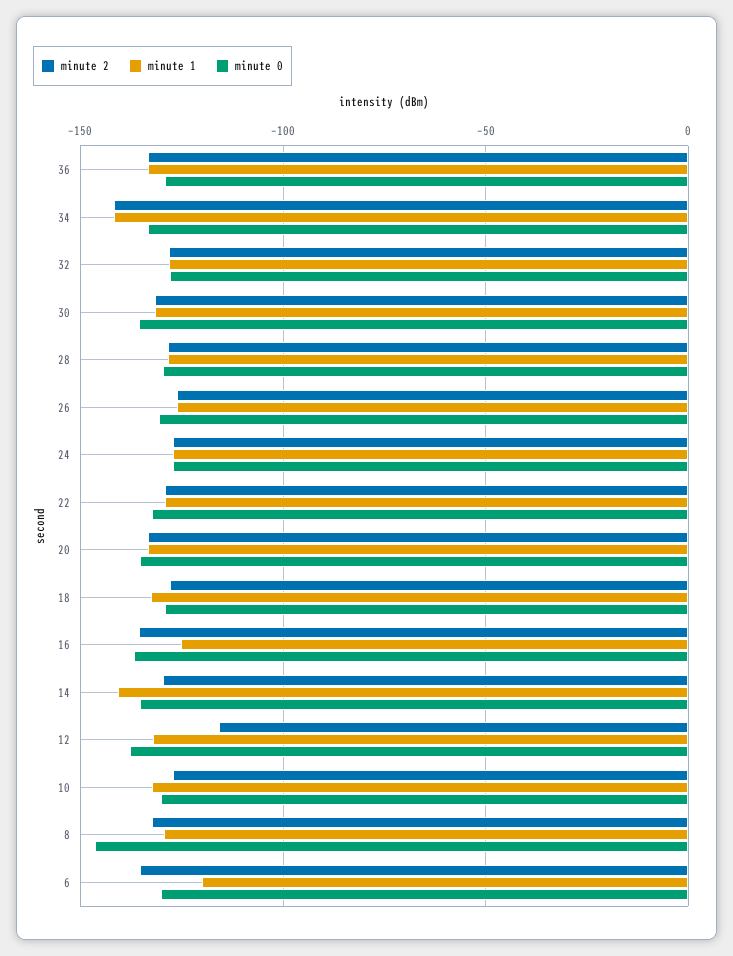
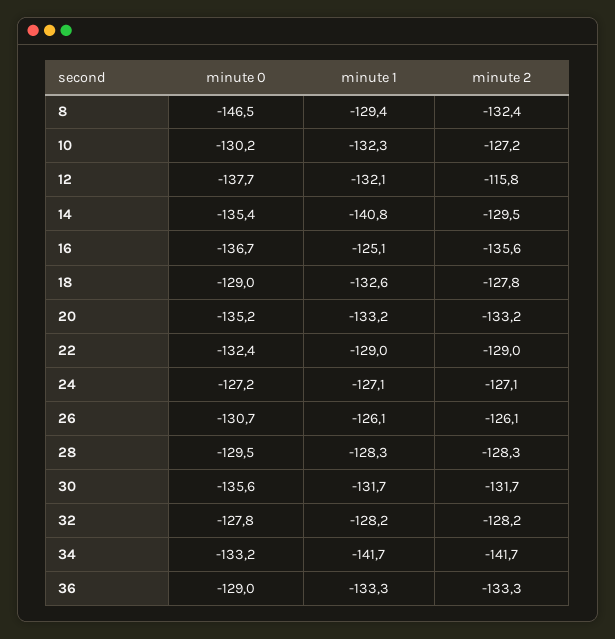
  {
    "minute 2": {
      "36": -133.3,
      "34": -141.7,
      "32": -128.2,
      "30": -131.7,
      "28": -128.3,
      "26": -126.1,
      "24": -127.1,
      "22": -129,
      "20": -133.2,
      "18": -127.8,
      "16": -135.6,
      "14": -129.5,
      "12": -115.8,
      "10": -127.2,
-     "8": -132.4,
+     "8": -132.4
-     "6": -135
    },
    "minute 1": {
      "36": -133.3,
      "34": -141.7,
      "32": -128.2,
      "30": -131.7,
      "28": -128.3,
      "26": -126.1,
      "24": -127.1,
      "22": -129,
      "20": -133.2,
      "18": -132.6,
      "16": -125.1,
      "14": -140.8,
      "12": -132.1,
      "10": -132.3,
-     "8": -129.4,
+     "8": -129.4
-     "6": -120
    },
    "minute 0": {
      "36": -129,
      "34": -133.2,
      "32": -127.8,
      "30": -135.6,
      "28": -129.5,
      "26": -130.7,
      "24": -127.2,
      "22": -132.4,
      "20": -135.2,
      "18": -129,
      "16": -136.7,
      "14": -135.4,
      "12": -137.7,
      "10": -130.2,
-     "8": -146.5,
+     "8": -146.5
-     "6": -130
    }
  }

